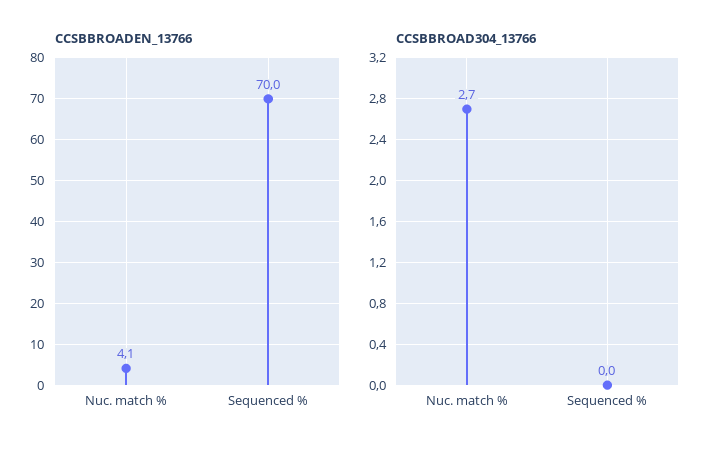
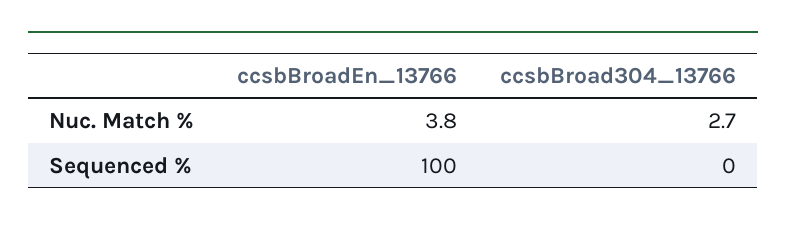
  {
    "CCSBBROADEN_13766": {
-     "Nuc. match %": 4.1,
+     "Nuc. match %": 3.8,
-     "Sequenced %": 70
+     "Sequenced %": 100
    },
    "CCSBBROAD304_13766": {
      "Nuc. match %": 2.7,
      "Sequenced %": 0
    }
  }

